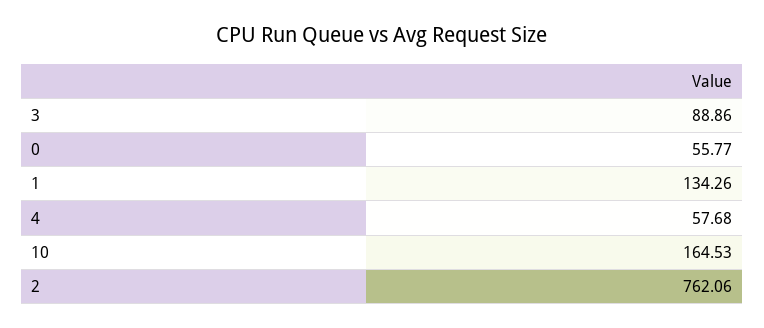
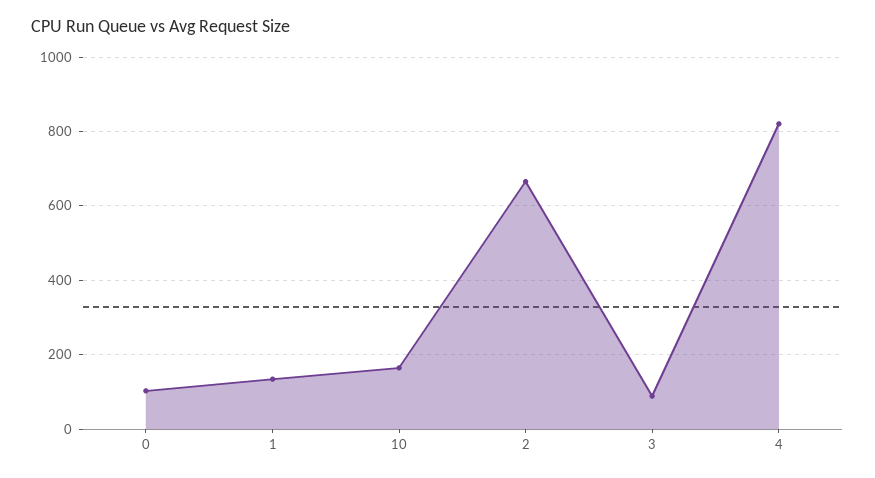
  {
    "3": 88.86,
-   "0": 55.77,
+   "0": 100,
    "1": 134.26,
-   "4": 57.68,
+   "4": 820,
    "10": 164.53,
-   "2": 762.06
+   "2": 660
  }

